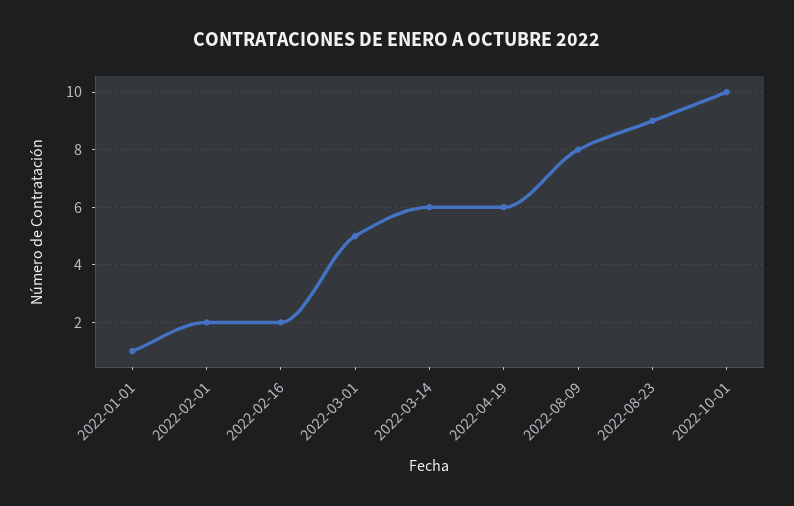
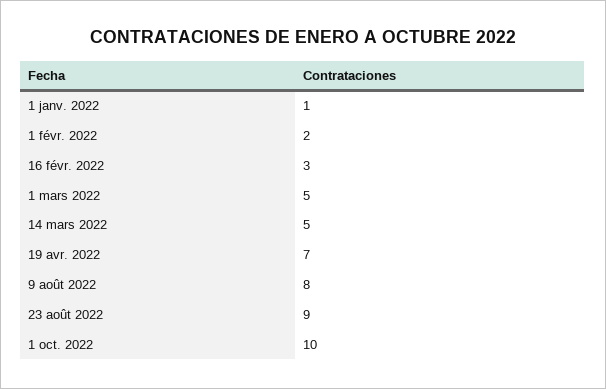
  {
    "2022-01-01": 1,
    "2022-02-01": 2,
-   "2022-02-16": 2,
+   "2022-02-16": 3,
    "2022-03-01": 5,
-   "2022-03-14": 6,
+   "2022-03-14": 5,
-   "2022-04-19": 6,
+   "2022-04-19": 7,
    "2022-08-09": 8,
    "2022-08-23": 9,
    "2022-10-01": 10
  }

